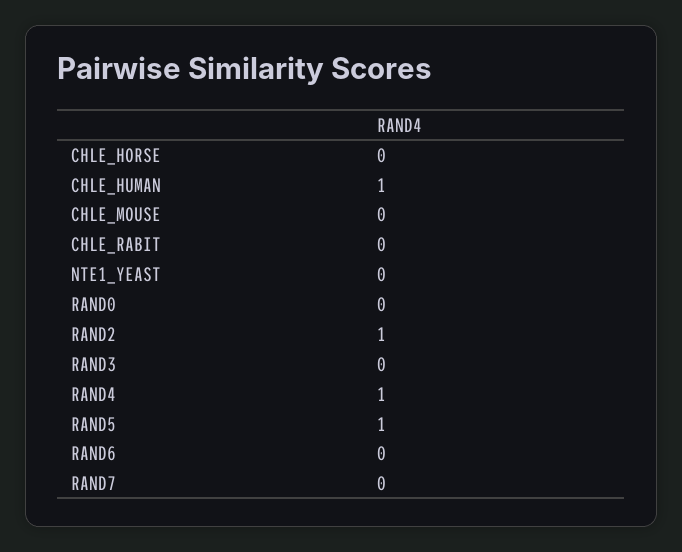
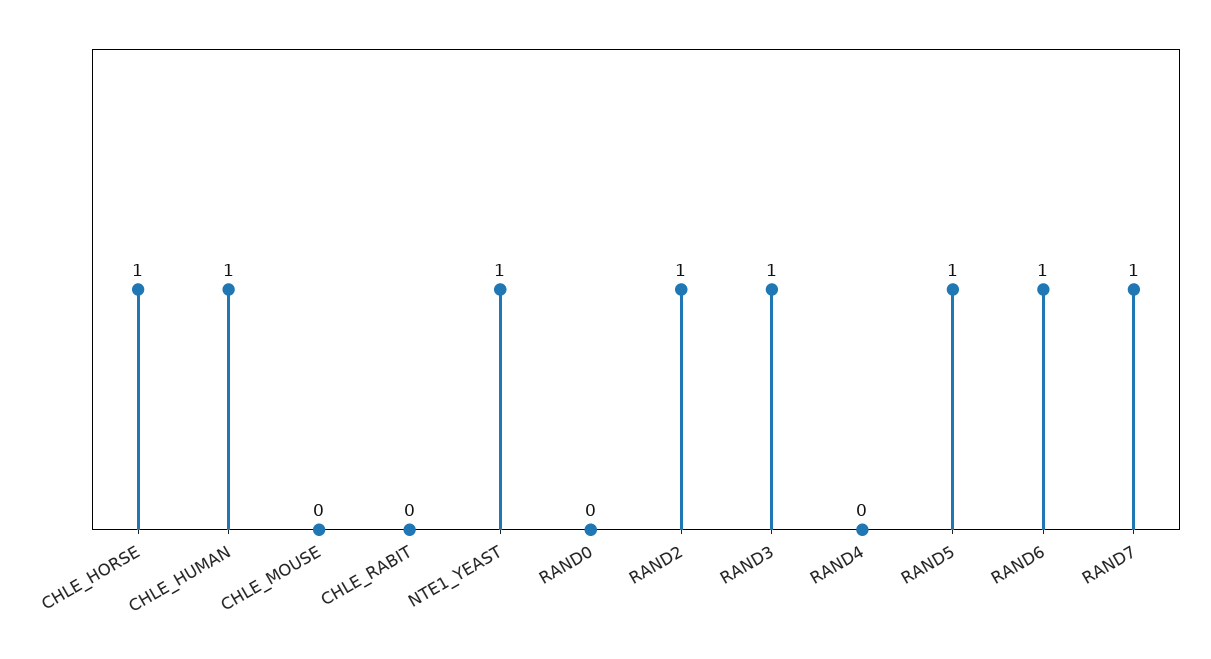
  {
-   "CHLE_HORSE": 0,
+   "CHLE_HORSE": 1,
    "CHLE_HUMAN": 1,
    "CHLE_MOUSE": 0,
    "CHLE_RABIT": 0,
-   "NTE1_YEAST": 0,
+   "NTE1_YEAST": 1,
    "RAND0": 0,
    "RAND2": 1,
-   "RAND3": 0,
+   "RAND3": 1,
-   "RAND4": 1,
+   "RAND4": 0,
    "RAND5": 1,
-   "RAND6": 0,
+   "RAND6": 1,
-   "RAND7": 0
+   "RAND7": 1
  }

